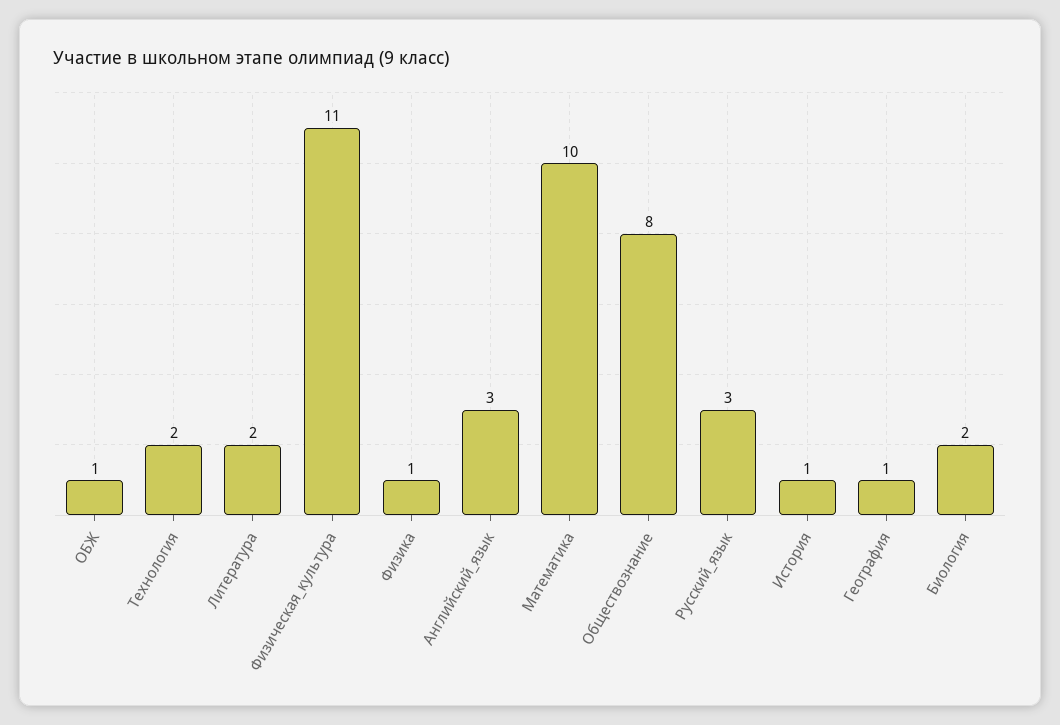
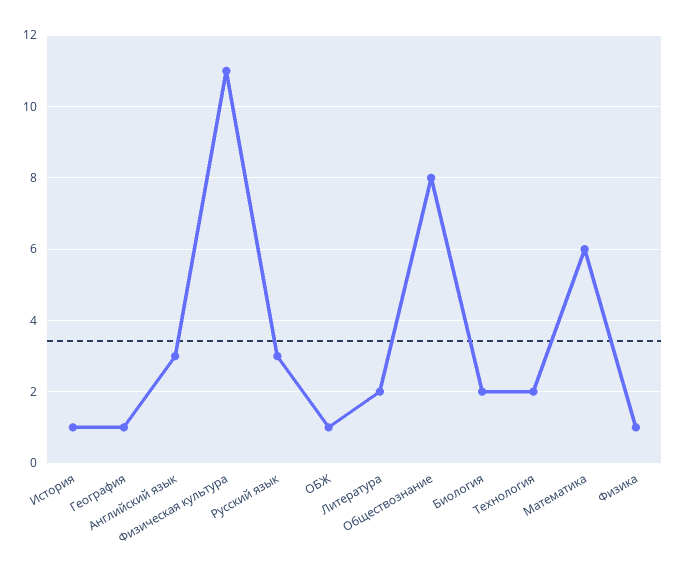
  {
    "ОБЖ": 1,
    "Технология": 2,
    "Литература": 2,
    "Физическая_культура": 11,
    "Физика": 1,
    "Английский_язык": 3,
-   "Математика": 10,
+   "Математика": 6,
    "Обществознание": 8,
    "Русский_язык": 3,
    "История": 1,
    "География": 1,
    "Биология": 2
  }

